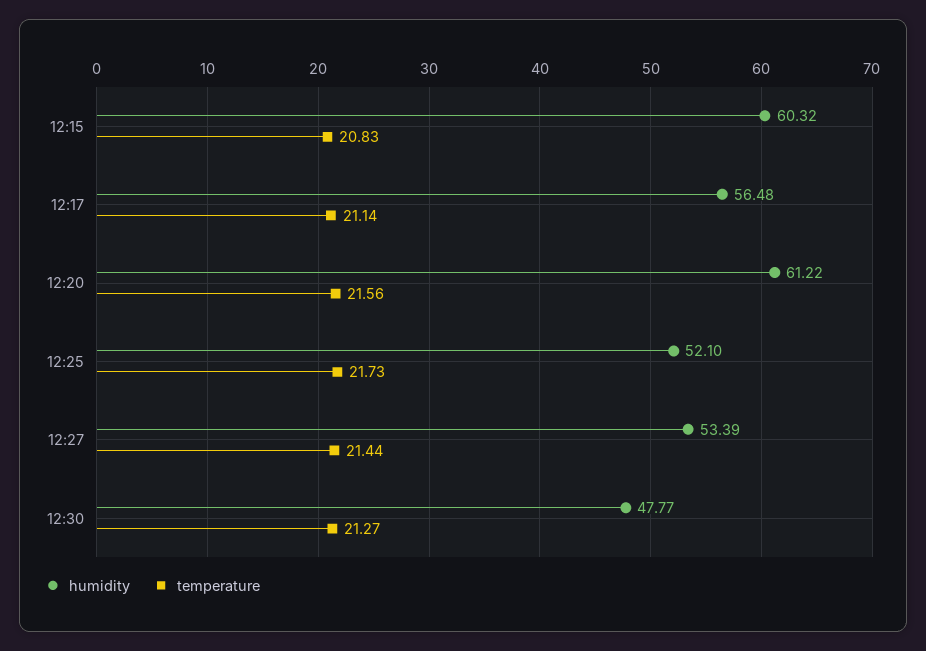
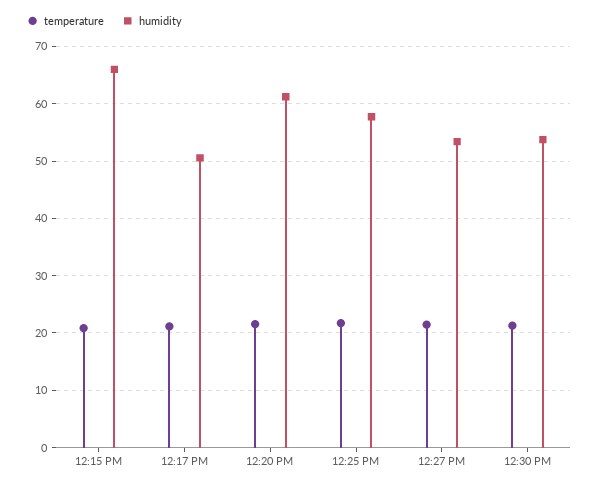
  {
    "humidity": {
-     "12:15": 60.32,
+     "12:15": 66,
-     "12:17": 56.48,
+     "12:17": 50,
      "12:20": 61.22,
-     "12:25": 52.1,
+     "12:25": 58,
      "12:27": 53.39,
-     "12:30": 47.77
+     "12:30": 54
    },
    "temperature": {
      "12:15": 20.83,
      "12:17": 21.14,
      "12:20": 21.56,
      "12:25": 21.73,
      "12:27": 21.44,
      "12:30": 21.27
    }
  }

